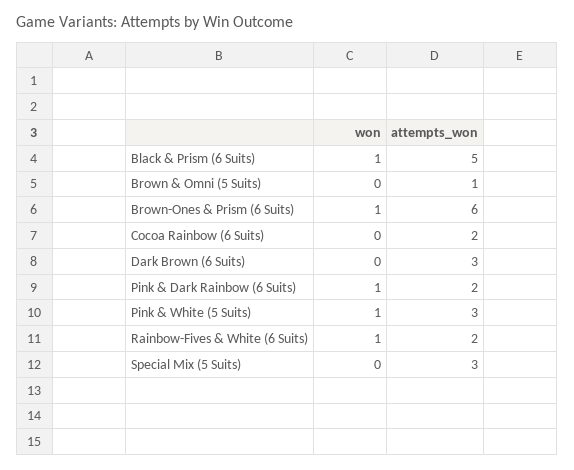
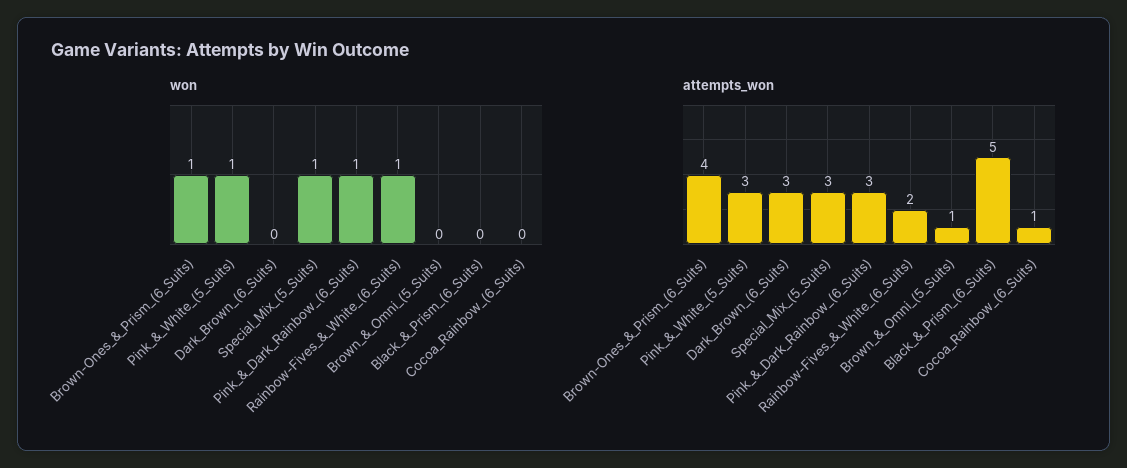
  {
    "won": {
-     "Black & Prism (6 Suits)": 1,
+     "Black & Prism (6 Suits)": 0,
      "Brown & Omni (5 Suits)": 0,
      "Brown-Ones & Prism (6 Suits)": 1,
      "Cocoa Rainbow (6 Suits)": 0,
      "Dark Brown (6 Suits)": 0,
      "Pink & Dark Rainbow (6 Suits)": 1,
      "Pink & White (5 Suits)": 1,
      "Rainbow-Fives & White (6 Suits)": 1,
-     "Special Mix (5 Suits)": 0
+     "Special Mix (5 Suits)": 1
    },
    "attempts_won": {
      "Black & Prism (6 Suits)": 5,
      "Brown & Omni (5 Suits)": 1,
-     "Brown-Ones & Prism (6 Suits)": 6,
+     "Brown-Ones & Prism (6 Suits)": 4,
-     "Cocoa Rainbow (6 Suits)": 2,
+     "Cocoa Rainbow (6 Suits)": 1,
      "Dark Brown (6 Suits)": 3,
-     "Pink & Dark Rainbow (6 Suits)": 2,
+     "Pink & Dark Rainbow (6 Suits)": 3,
      "Pink & White (5 Suits)": 3,
      "Rainbow-Fives & White (6 Suits)": 2,
      "Special Mix (5 Suits)": 3
    }
  }

